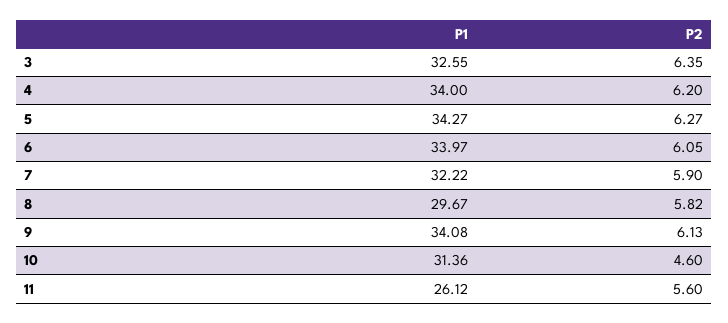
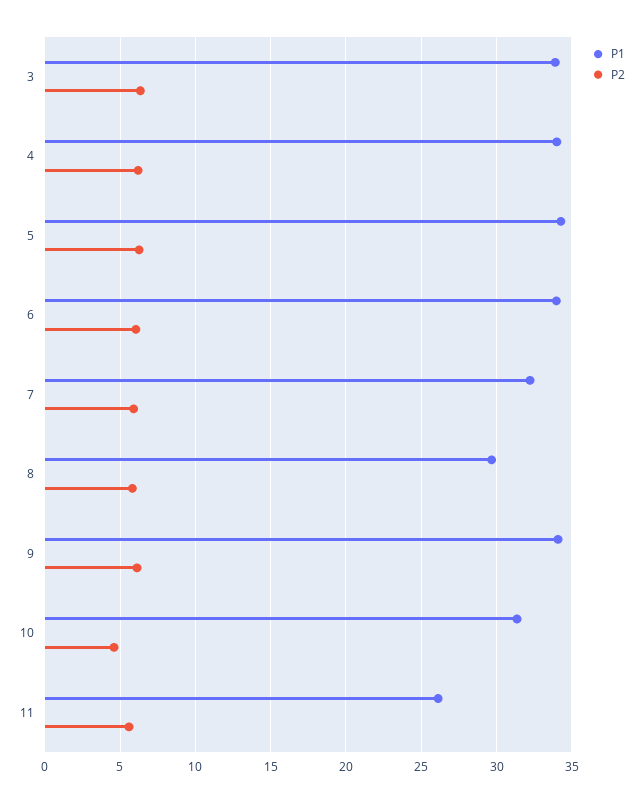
  {
    "P1": {
-     "3": 32.55,
+     "3": 34,
      "4": 34,
      "5": 34.27,
      "6": 33.97,
      "7": 32.22,
      "8": 29.67,
      "9": 34.08,
      "10": 31.36,
      "11": 26.12
    },
    "P2": {
      "3": 6.35,
      "4": 6.2,
      "5": 6.27,
      "6": 6.05,
      "7": 5.9,
      "8": 5.82,
      "9": 6.13,
      "10": 4.6,
      "11": 5.6
    }
  }

